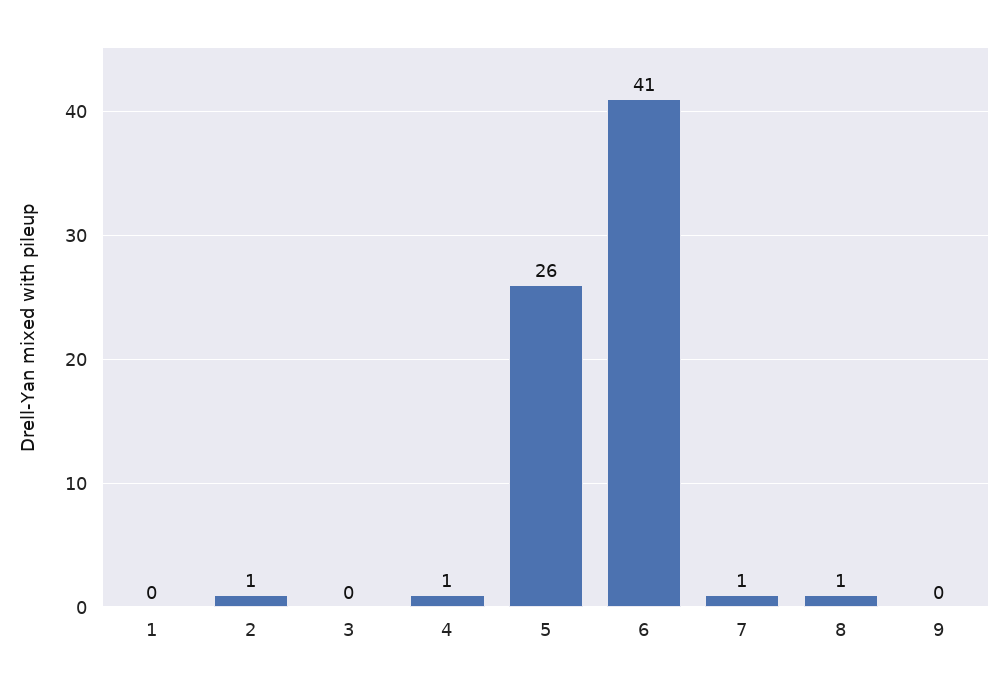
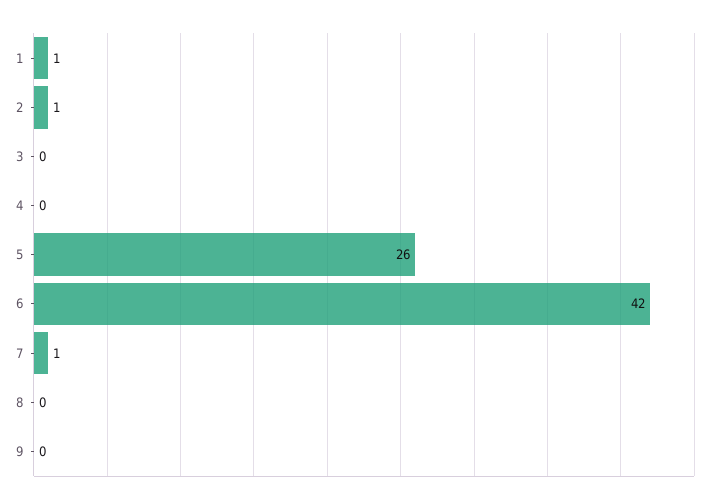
  {
-   "1": 0,
+   "1": 1,
    "2": 1,
    "3": 0,
-   "4": 1,
+   "4": 0,
    "5": 26,
-   "6": 41,
+   "6": 42,
    "7": 1,
-   "8": 1,
+   "8": 0,
    "9": 0
  }

